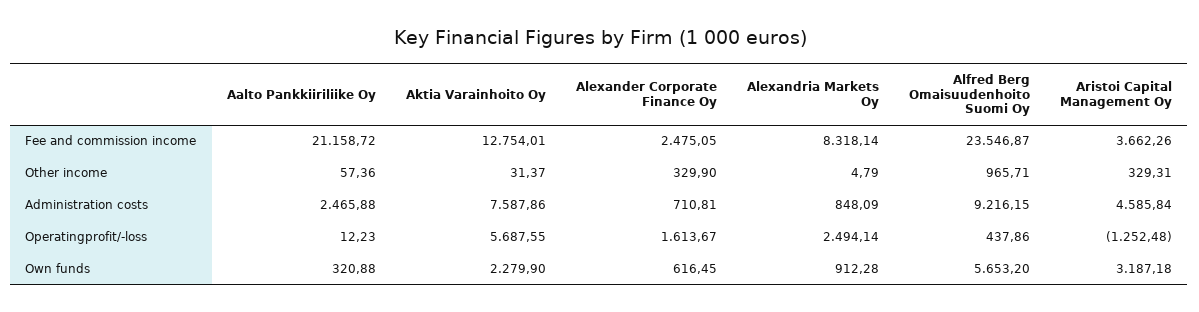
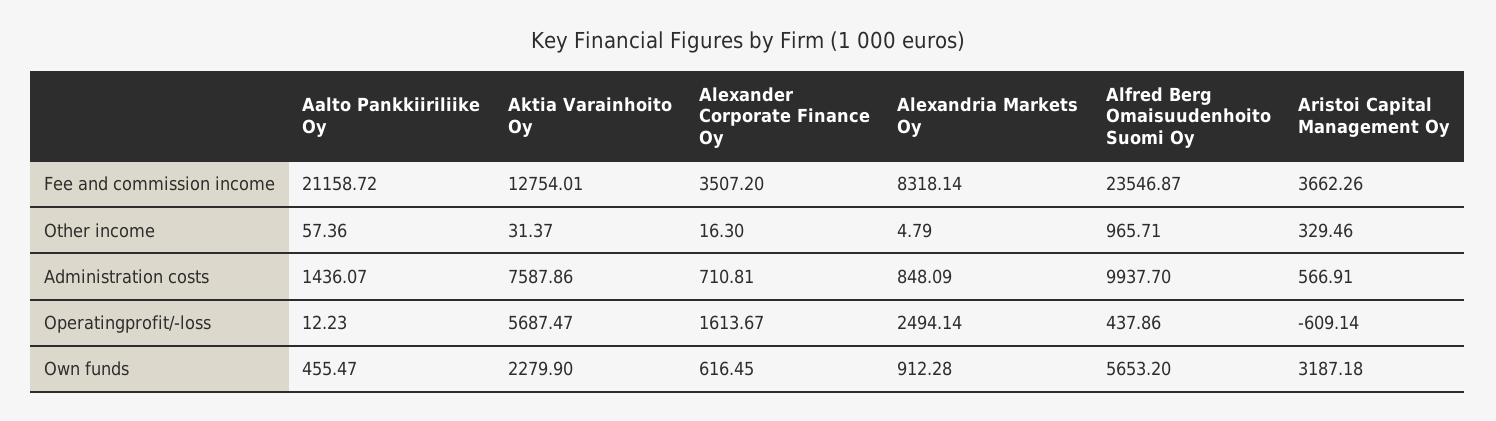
  {
    "Aalto Pankkiiriliike Oy": {
      "Fee and commission income": 21158.72,
      "Other income": 57.36,
-     "Administration costs": 2465.88,
+     "Administration costs": 1436.07,
      "Operatingprofit/-loss": 12.23,
-     "Own funds": 320.88
+     "Own funds": 455.47
    },
    "Aktia Varainhoito Oy": {
      "Fee and commission income": 12754.01,
      "Other income": 31.37,
      "Administration costs": 7587.86,
-     "Operatingprofit/-loss": 5687.55,
+     "Operatingprofit/-loss": 5687.47,
      "Own funds": 2279.9
    },
    "Alexander Corporate Finance Oy": {
-     "Fee and commission income": 2475.05,
+     "Fee and commission income": 3507.2,
-     "Other income": 329.9,
+     "Other income": 16.3,
      "Administration costs": 710.81,
      "Operatingprofit/-loss": 1613.67,
      "Own funds": 616.45
    },
    "Alexandria Markets Oy": {
      "Fee and commission income": 8318.14,
      "Other income": 4.79,
      "Administration costs": 848.09,
      "Operatingprofit/-loss": 2494.14,
      "Own funds": 912.28
    },
    "Alfred Berg Omaisuudenhoito Suomi Oy": {
      "Fee and commission income": 23546.87,
      "Other income": 965.71,
-     "Administration costs": 9216.15,
+     "Administration costs": 9937.7,
      "Operatingprofit/-loss": 437.86,
      "Own funds": 5653.2
    },
    "Aristoi Capital Management Oy": {
      "Fee and commission income": 3662.26,
-     "Other income": 329.31,
+     "Other income": 329.46,
-     "Administration costs": 4585.84,
+     "Administration costs": 566.91,
-     "Operatingprofit/-loss": -1252.48,
+     "Operatingprofit/-loss": -609.14,
      "Own funds": 3187.18
    }
  }

